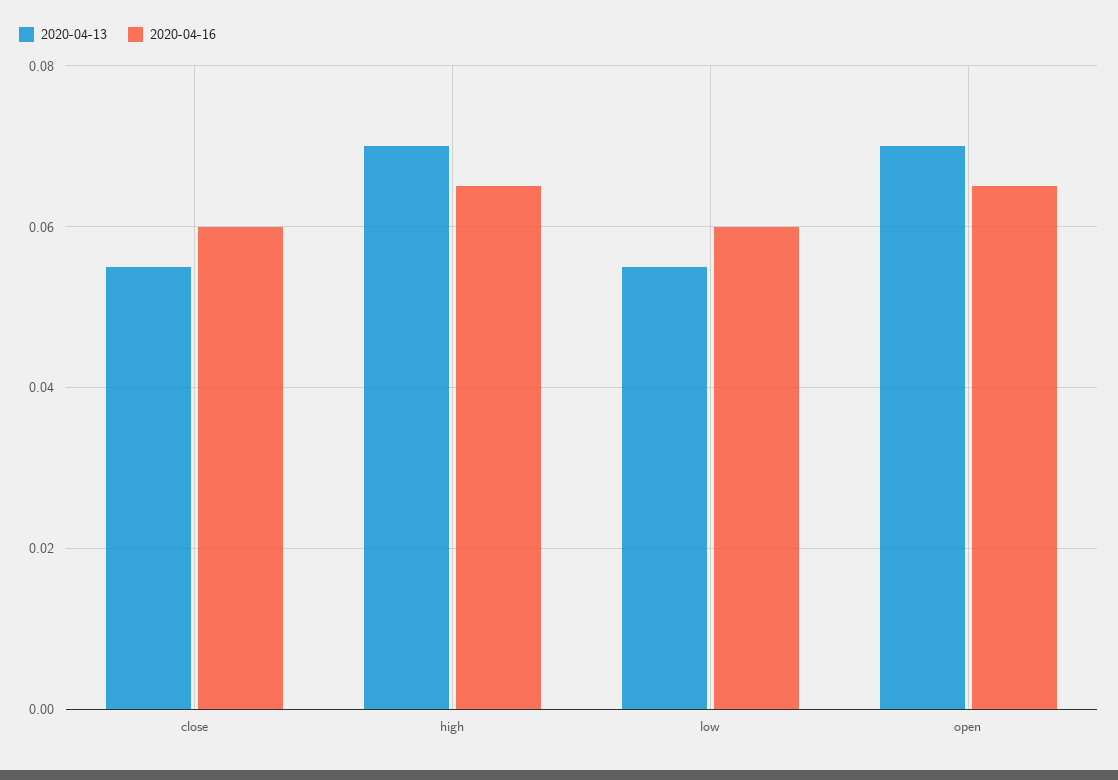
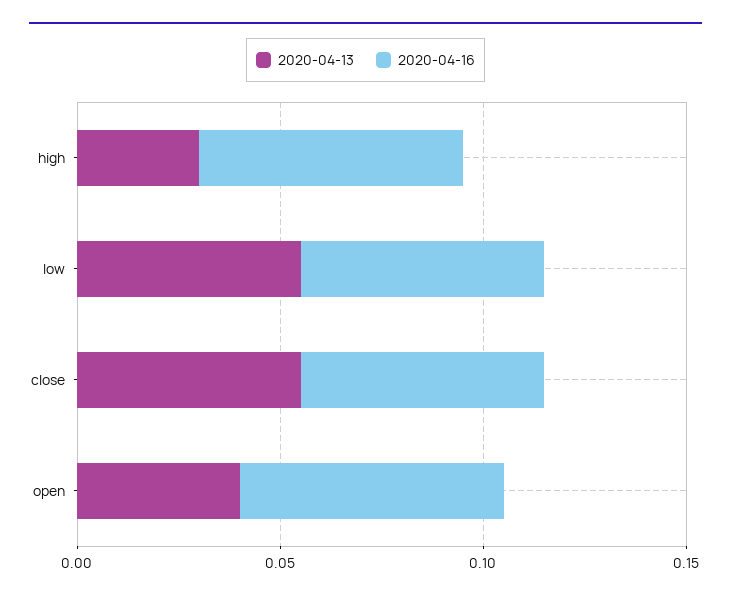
  {
    "2020-04-13": {
      "close": 0.055,
-     "high": 0.07,
+     "high": 0.03,
      "low": 0.055,
-     "open": 0.07
+     "open": 0.04
    },
    "2020-04-16": {
      "close": 0.06,
      "high": 0.065,
      "low": 0.06,
      "open": 0.065
    }
  }

